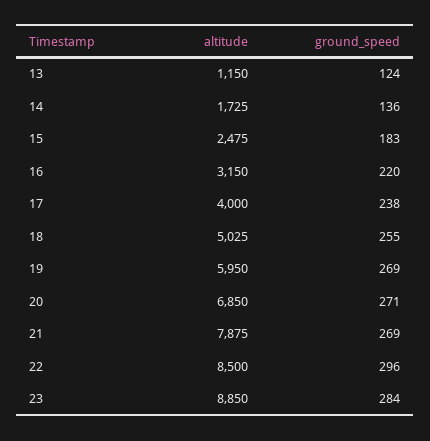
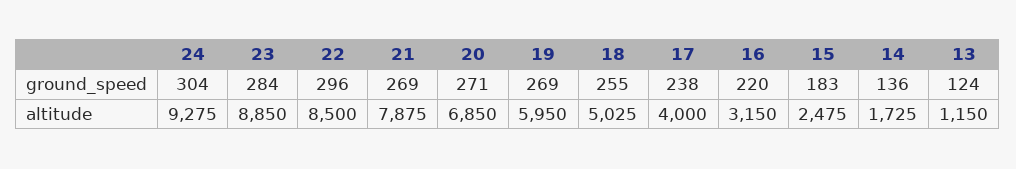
  {
    "altitude": {
      "13": 1150,
      "14": 1725,
      "15": 2475,
      "16": 3150,
      "17": 4000,
      "18": 5025,
      "19": 5950,
      "20": 6850,
      "21": 7875,
      "22": 8500,
-     "23": 8850
+     "23": 8850,
+     "24": 9275
    },
    "ground_speed": {
      "13": 124,
      "14": 136,
      "15": 183,
      "16": 220,
      "17": 238,
      "18": 255,
      "19": 269,
      "20": 271,
      "21": 269,
      "22": 296,
-     "23": 284
+     "23": 284,
+     "24": 304
    }
  }

